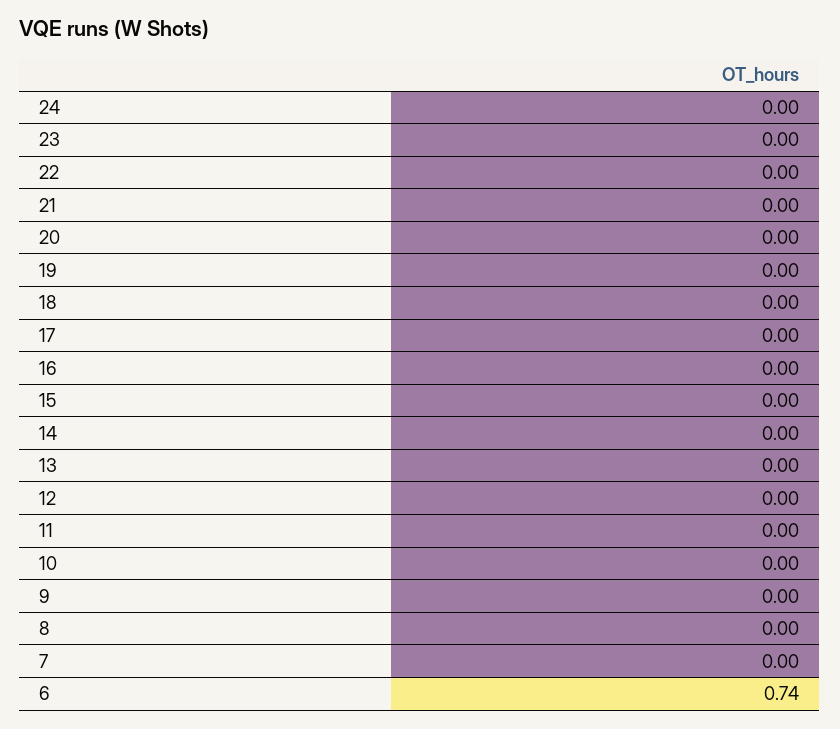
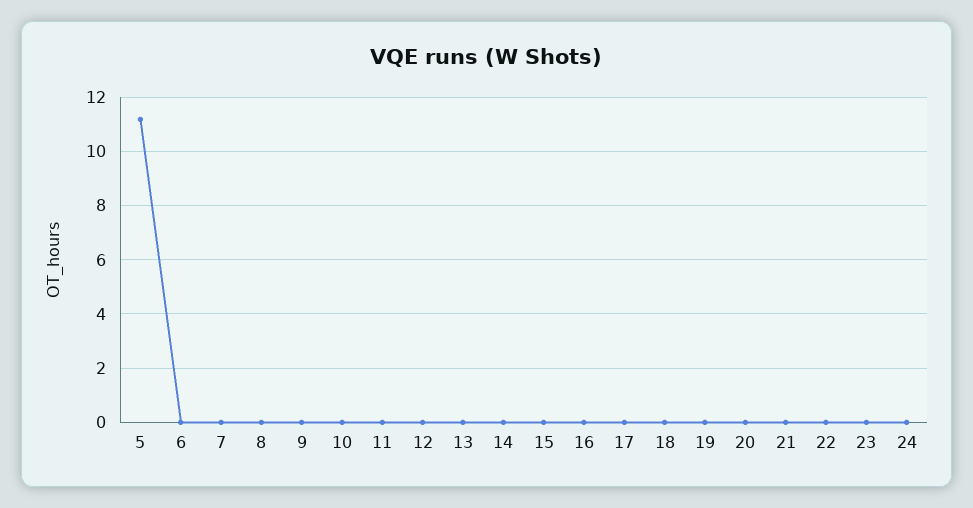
  {
    "24": 0,
    "23": 0,
    "22": 0,
    "21": 0,
    "20": 0,
    "19": 0,
    "18": 0,
    "17": 0,
    "16": 0,
    "15": 0,
    "14": 0,
    "13": 0,
    "12": 0,
    "11": 0,
    "10": 0,
    "9": 0,
    "8": 0,
    "7": 0,
-   "6": 0.74
+   "6": 0,
+   "5": 11.25
  }

